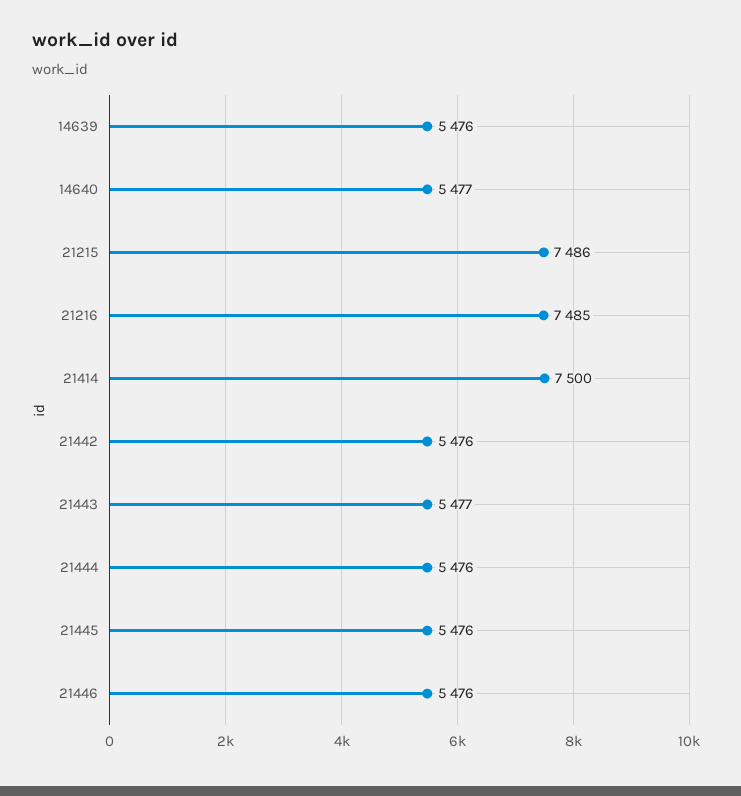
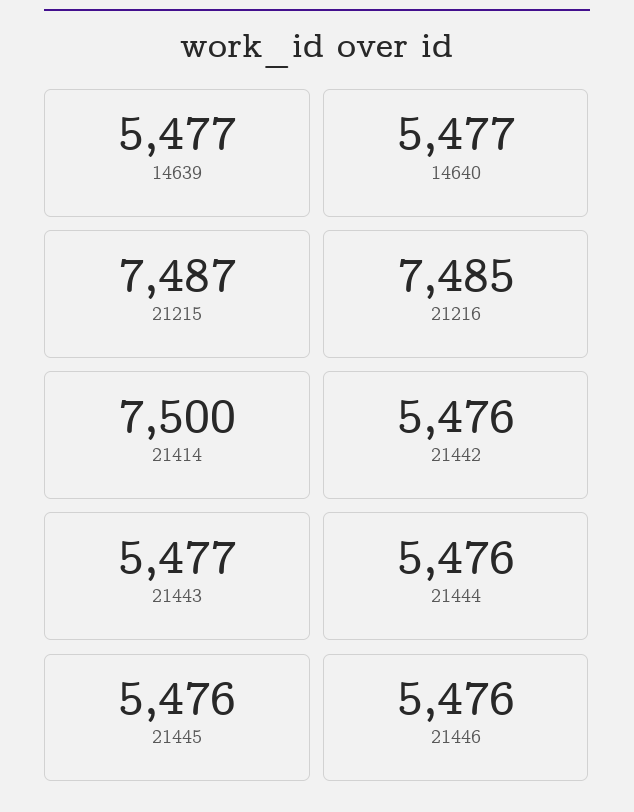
  {
-   "14639": 5476,
+   "14639": 5477,
    "14640": 5477,
-   "21215": 7486,
+   "21215": 7487,
    "21216": 7485,
    "21414": 7500,
    "21442": 5476,
    "21443": 5477,
    "21444": 5476,
    "21445": 5476,
    "21446": 5476
  }

